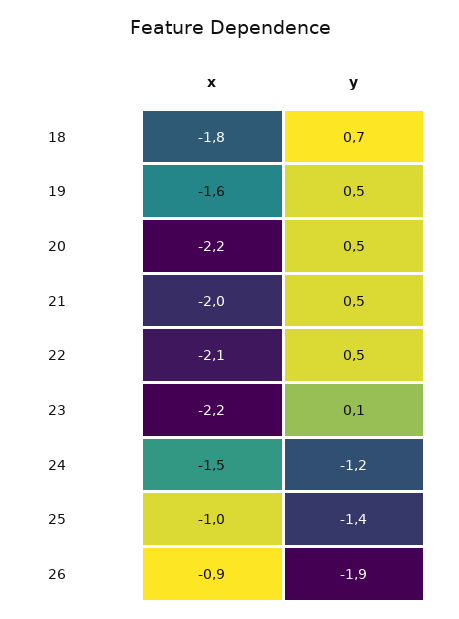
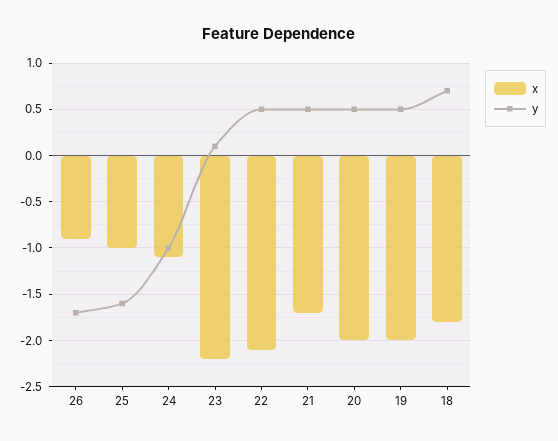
  {
    "x": {
      "18": -1.8,
-     "19": -1.6,
+     "19": -2,
-     "20": -2.2,
+     "20": -2,
-     "21": -2,
+     "21": -1.7,
      "22": -2.1,
      "23": -2.2,
-     "24": -1.5,
+     "24": -1.1,
      "25": -1,
      "26": -0.9
    },
    "y": {
      "18": 0.7,
      "19": 0.5,
      "20": 0.5,
      "21": 0.5,
      "22": 0.5,
      "23": 0.1,
-     "24": -1.2,
+     "24": -1,
-     "25": -1.4,
+     "25": -1.6,
-     "26": -1.9
+     "26": -1.7
    }
  }

